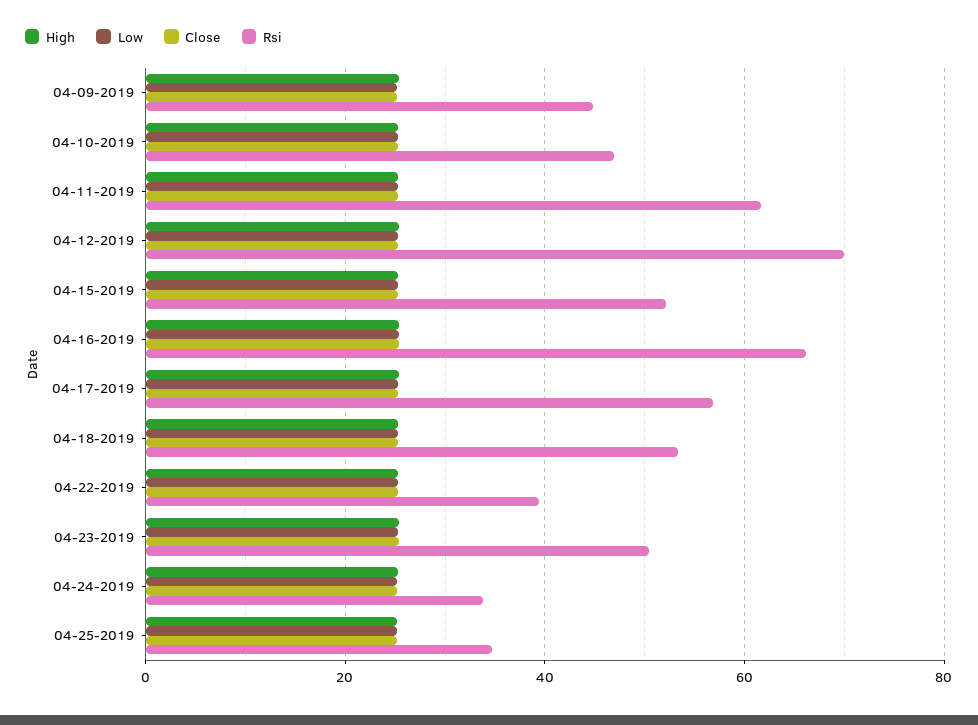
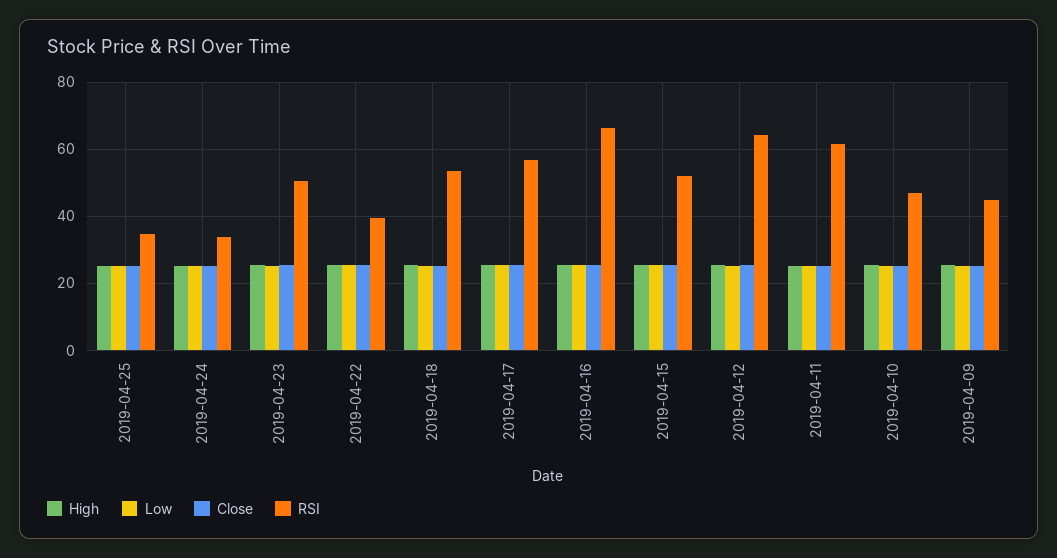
  {
    "High": {
      "04-09-2019": 26,
      "04-10-2019": 26,
      "04-11-2019": 26,
      "04-12-2019": 26,
      "04-15-2019": 26,
      "04-16-2019": 26,
      "04-17-2019": 26,
      "04-18-2019": 26,
      "04-22-2019": 26,
      "04-23-2019": 26,
      "04-24-2019": 26,
      "04-25-2019": 26
    },
    "Low": {
      "04-09-2019": 26,
      "04-10-2019": 26,
      "04-11-2019": 26,
      "04-12-2019": 26,
      "04-15-2019": 26,
      "04-16-2019": 26,
      "04-17-2019": 26,
      "04-18-2019": 26,
      "04-22-2019": 26,
      "04-23-2019": 26,
      "04-24-2019": 26,
      "04-25-2019": 26
    },
    "Close": {
      "04-09-2019": 26,
      "04-10-2019": 26,
      "04-11-2019": 26,
      "04-12-2019": 26,
      "04-15-2019": 26,
      "04-16-2019": 26,
      "04-17-2019": 26,
      "04-18-2019": 26,
      "04-22-2019": 26,
      "04-23-2019": 26,
      "04-24-2019": 26,
      "04-25-2019": 26
    },
    "Rsi": {
      "04-09-2019": 44,
      "04-10-2019": 46,
      "04-11-2019": 62,
-     "04-12-2019": 70,
+     "04-12-2019": 64,
      "04-15-2019": 52,
      "04-16-2019": 66,
      "04-17-2019": 56,
      "04-18-2019": 54,
      "04-22-2019": 40,
      "04-23-2019": 50,
      "04-24-2019": 34,
      "04-25-2019": 34
    }
  }

